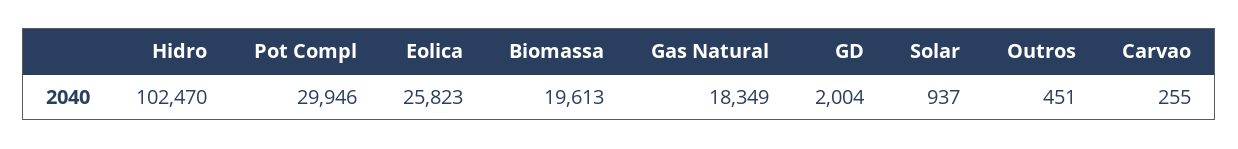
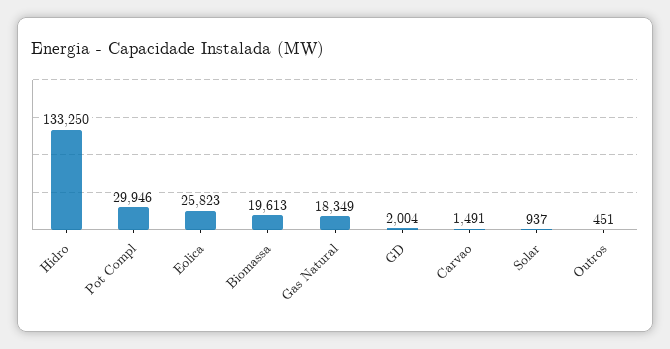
  {
-   "Hidro": 102470,
+   "Hidro": 133250,
    "Pot Compl": 29946,
    "Eolica": 25823,
    "Biomassa": 19613,
    "Gas Natural": 18349,
    "GD": 2004,
    "Solar": 937,
    "Outros": 451,
-   "Carvao": 255
+   "Carvao": 1491
  }

